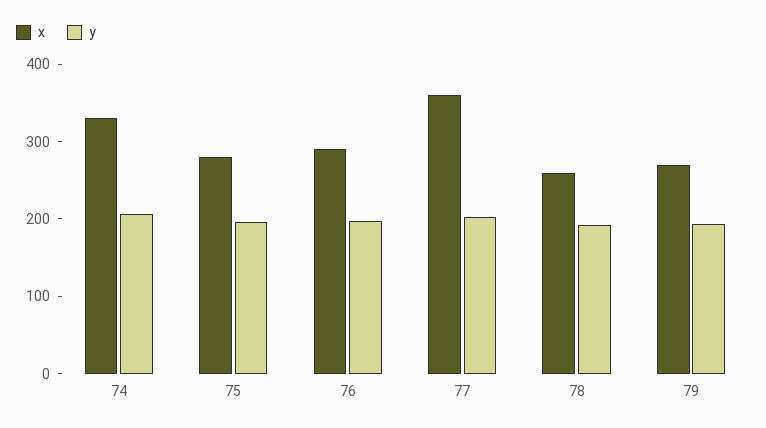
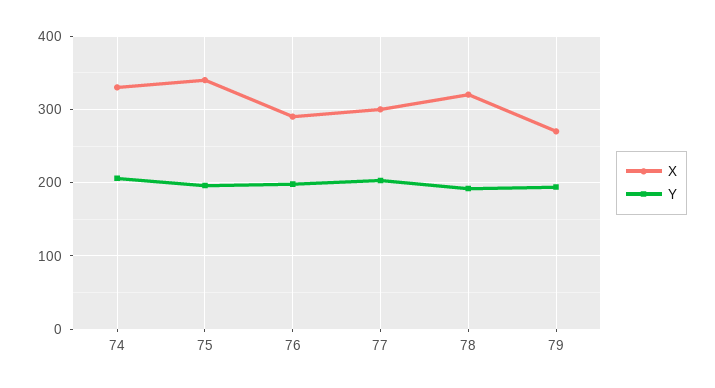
  {
    "x": {
      "74": 330,
-     "75": 280,
+     "75": 340,
      "76": 290,
-     "77": 360,
+     "77": 300,
-     "78": 260,
+     "78": 320,
      "79": 270
    },
    "y": {
      "74": 210,
      "75": 200,
      "76": 200,
      "77": 200,
      "78": 190,
      "79": 190
    }
  }

